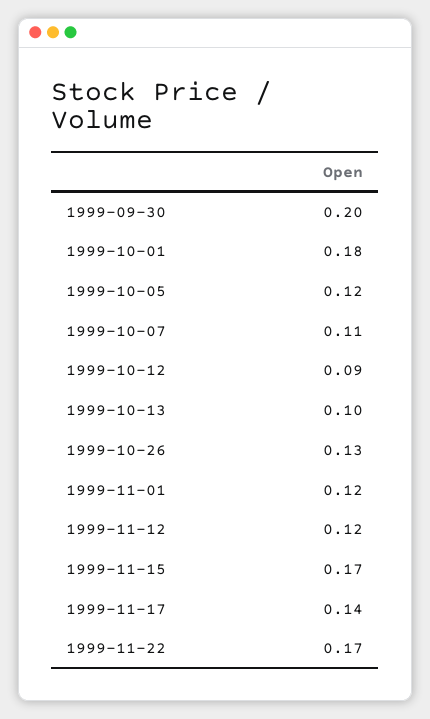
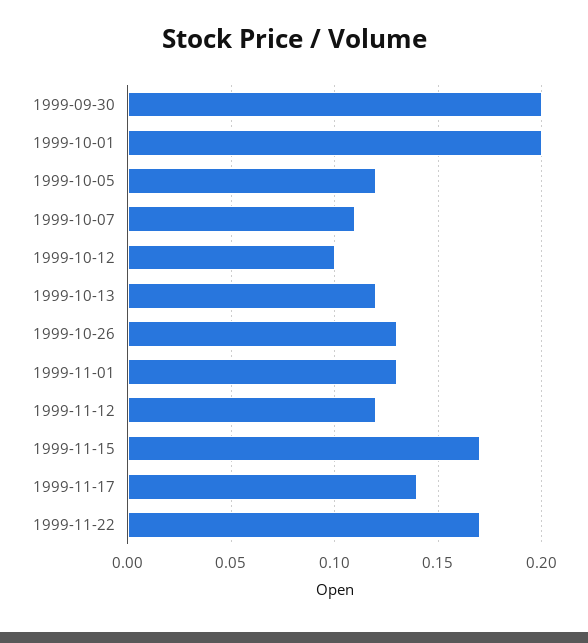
  {
    "1999-09-30": 0.2,
-   "1999-10-01": 0.18,
+   "1999-10-01": 0.2,
    "1999-10-05": 0.12,
    "1999-10-07": 0.11,
-   "1999-10-12": 0.09,
+   "1999-10-12": 0.1,
-   "1999-10-13": 0.1,
+   "1999-10-13": 0.12,
    "1999-10-26": 0.13,
-   "1999-11-01": 0.12,
+   "1999-11-01": 0.13,
    "1999-11-12": 0.12,
    "1999-11-15": 0.17,
    "1999-11-17": 0.14,
    "1999-11-22": 0.17
  }

